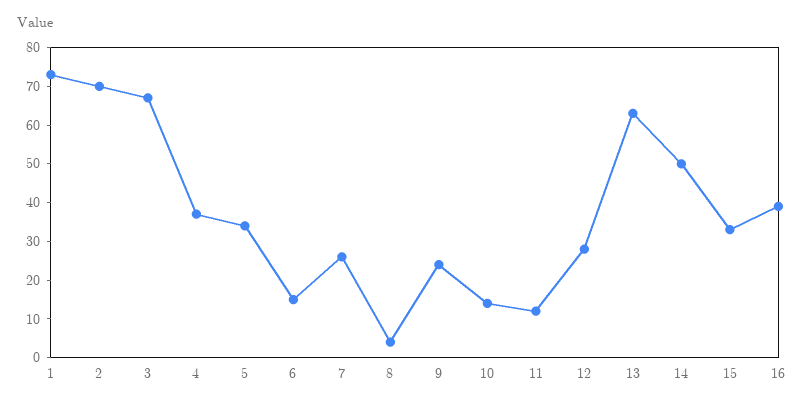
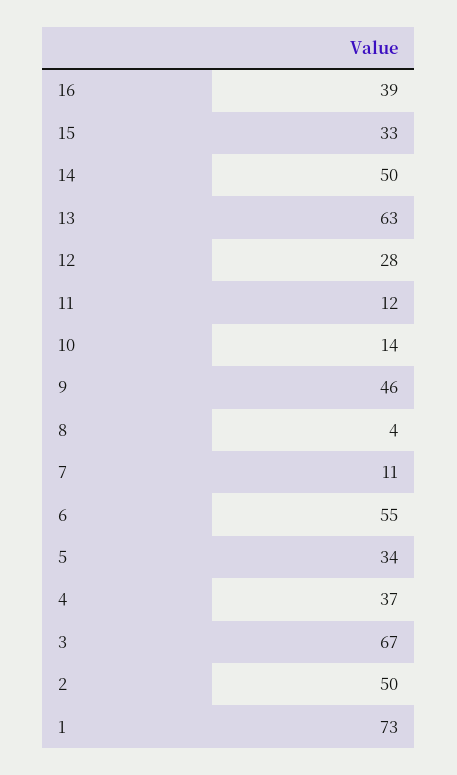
  {
    "1": 73,
-   "2": 70,
+   "2": 50,
    "3": 67,
    "4": 37,
    "5": 34,
-   "6": 15,
+   "6": 55,
-   "7": 25,
+   "7": 11,
    "8": 4,
-   "9": 25,
+   "9": 46,
    "10": 14,
    "11": 12,
    "12": 28,
    "13": 63,
    "14": 50,
    "15": 33,
    "16": 39
  }

